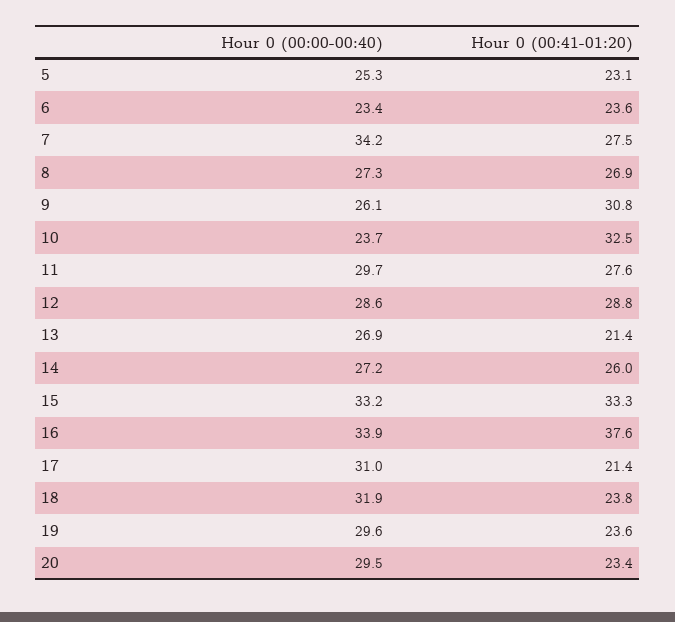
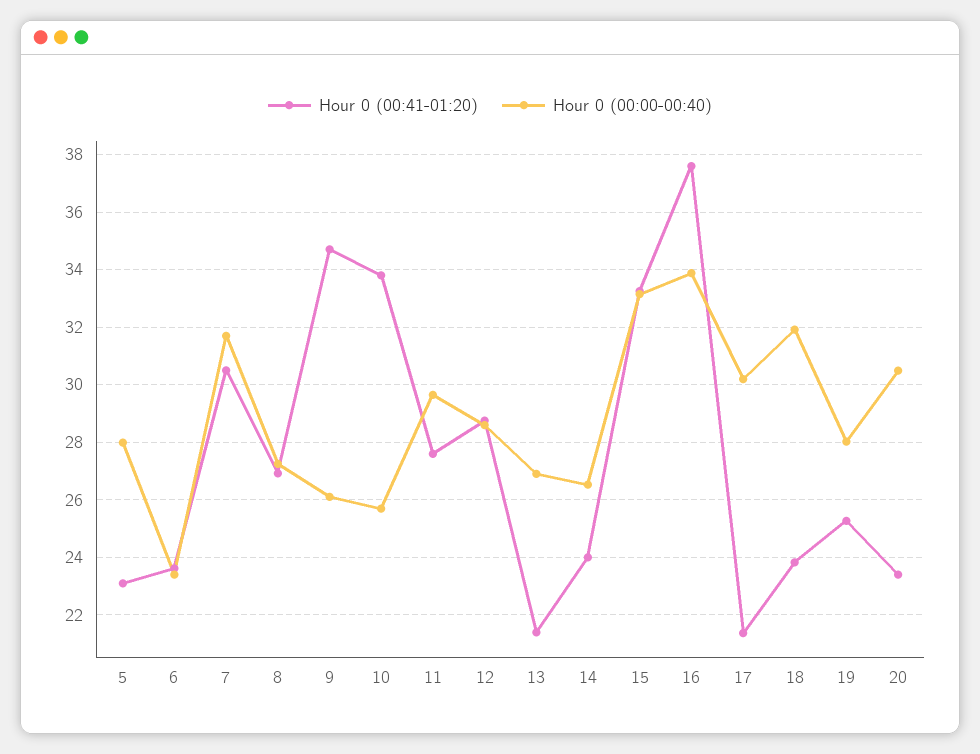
  {
    "Hour 0 (00:00-00:40)": {
-     "5": 25.3,
+     "5": 28,
      "6": 23.4,
-     "7": 34.2,
+     "7": 31.75,
      "8": 27.3,
      "9": 26.1,
-     "10": 23.7,
+     "10": 25.75,
      "11": 29.7,
      "12": 28.6,
      "13": 26.9,
-     "14": 27.2,
+     "14": 26.5,
      "15": 33.2,
      "16": 33.9,
-     "17": 31,
+     "17": 30.25,
      "18": 31.9,
-     "19": 29.6,
+     "19": 28,
-     "20": 29.5
+     "20": 30.5
    },
    "Hour 0 (00:41-01:20)": {
      "5": 23.1,
      "6": 23.6,
-     "7": 27.5,
+     "7": 30.5,
      "8": 26.9,
-     "9": 30.8,
+     "9": 34.75,
-     "10": 32.5,
+     "10": 33.75,
      "11": 27.6,
      "12": 28.8,
      "13": 21.4,
-     "14": 26,
+     "14": 24,
      "15": 33.3,
      "16": 37.6,
      "17": 21.4,
      "18": 23.8,
-     "19": 23.6,
+     "19": 25.25,
      "20": 23.4
    }
  }

